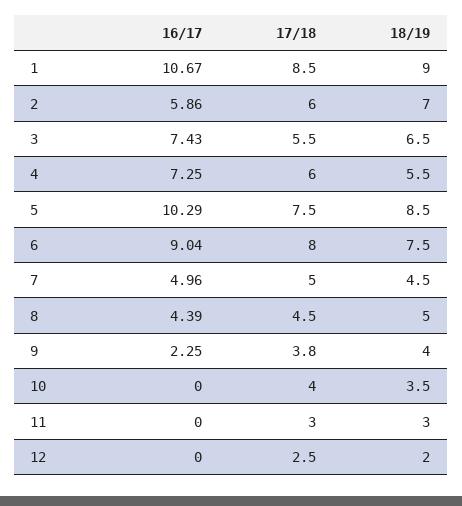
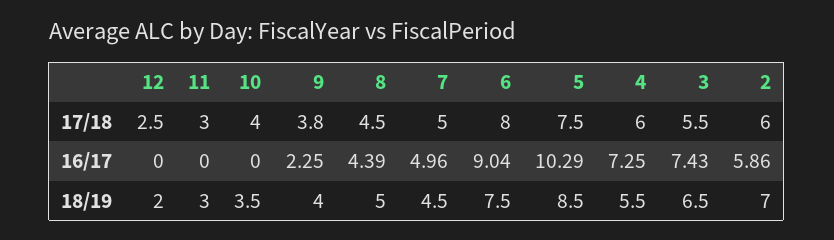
  {
    "16/17": {
-     "1": 10.67,
      "2": 5.86,
      "3": 7.43,
      "4": 7.25,
      "5": 10.29,
      "6": 9.04,
      "7": 4.96,
      "8": 4.39,
      "9": 2.25,
      "10": 0,
      "11": 0,
      "12": 0
    },
    "17/18": {
-     "1": 8.5,
      "2": 6,
      "3": 5.5,
      "4": 6,
      "5": 7.5,
      "6": 8,
      "7": 5,
      "8": 4.5,
      "9": 3.8,
      "10": 4,
      "11": 3,
      "12": 2.5
    },
    "18/19": {
-     "1": 9,
      "2": 7,
      "3": 6.5,
      "4": 5.5,
      "5": 8.5,
      "6": 7.5,
      "7": 4.5,
      "8": 5,
      "9": 4,
      "10": 3.5,
      "11": 3,
      "12": 2
    }
  }

